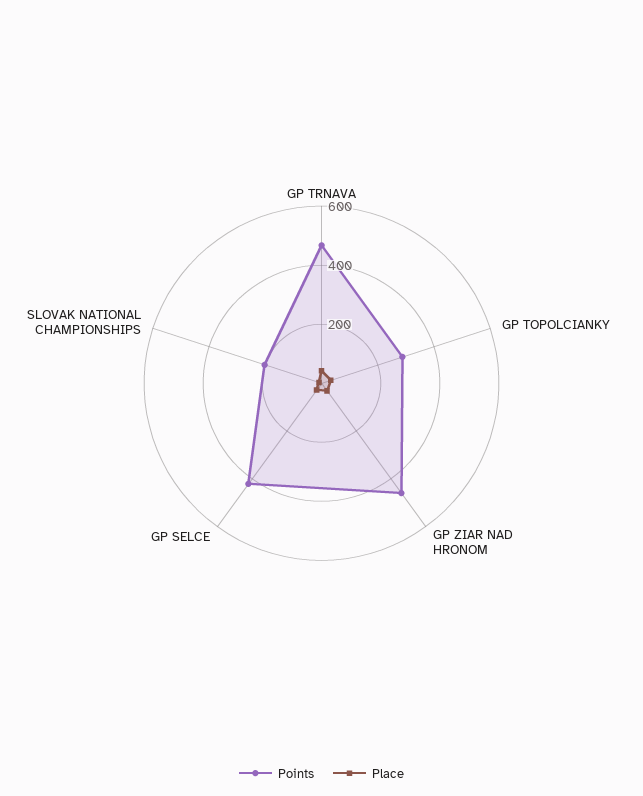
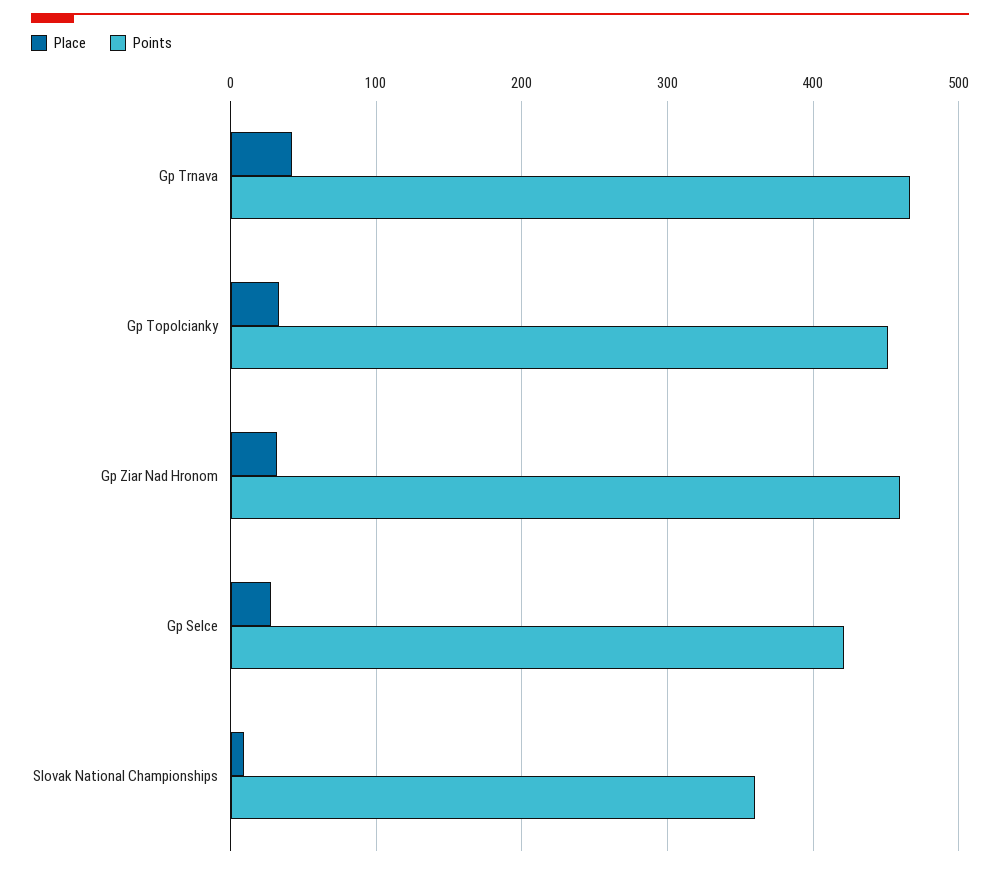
  {
    "Points": {
      "GP TRNAVA": 470,
-     "GP TOPOLCIANKY": 300,
+     "GP TOPOLCIANKY": 450,
      "GP ZIAR NAD HRONOM": 460,
      "GP SELCE": 420,
-     "SLOVAK NATIONAL CHAMPIONSHIPS": 200
+     "SLOVAK NATIONAL CHAMPIONSHIPS": 360
    },
    "Place": {
      "GP TRNAVA": 40,
      "GP TOPOLCIANKY": 30,
      "GP ZIAR NAD HRONOM": 30,
      "GP SELCE": 30,
      "SLOVAK NATIONAL CHAMPIONSHIPS": 10
    }
  }

